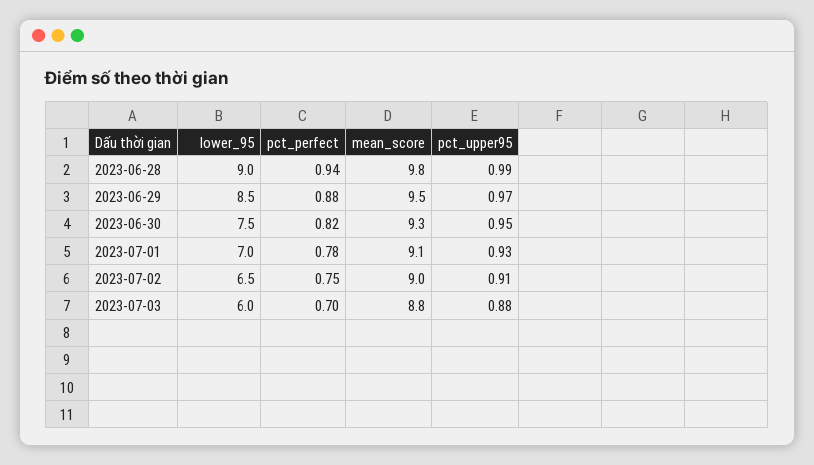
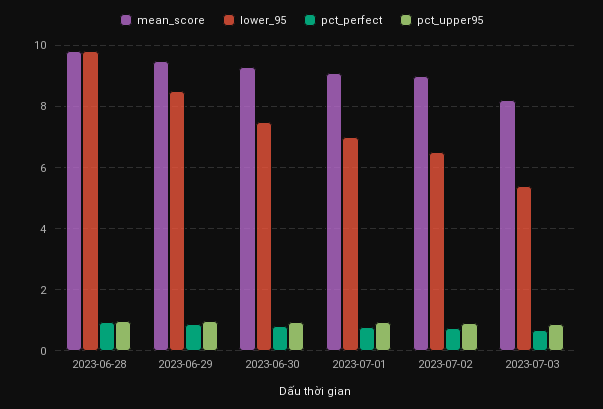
  {
    "lower_95": {
-     "2023-06-28": 9,
+     "2023-06-28": 9.8,
      "2023-06-29": 8.5,
      "2023-06-30": 7.5,
      "2023-07-01": 7,
      "2023-07-02": 6.5,
-     "2023-07-03": 6
+     "2023-07-03": 5.4
    },
    "pct_perfect": {
      "2023-06-28": 0.94,
      "2023-06-29": 0.88,
      "2023-06-30": 0.82,
      "2023-07-01": 0.78,
      "2023-07-02": 0.75,
      "2023-07-03": 0.7
    },
    "mean_score": {
      "2023-06-28": 9.8,
      "2023-06-29": 9.5,
      "2023-06-30": 9.3,
      "2023-07-01": 9.1,
      "2023-07-02": 9,
-     "2023-07-03": 8.8
+     "2023-07-03": 8.2
    },
    "pct_upper95": {
      "2023-06-28": 0.99,
      "2023-06-29": 0.97,
      "2023-06-30": 0.95,
      "2023-07-01": 0.93,
      "2023-07-02": 0.91,
      "2023-07-03": 0.88
    }
  }

